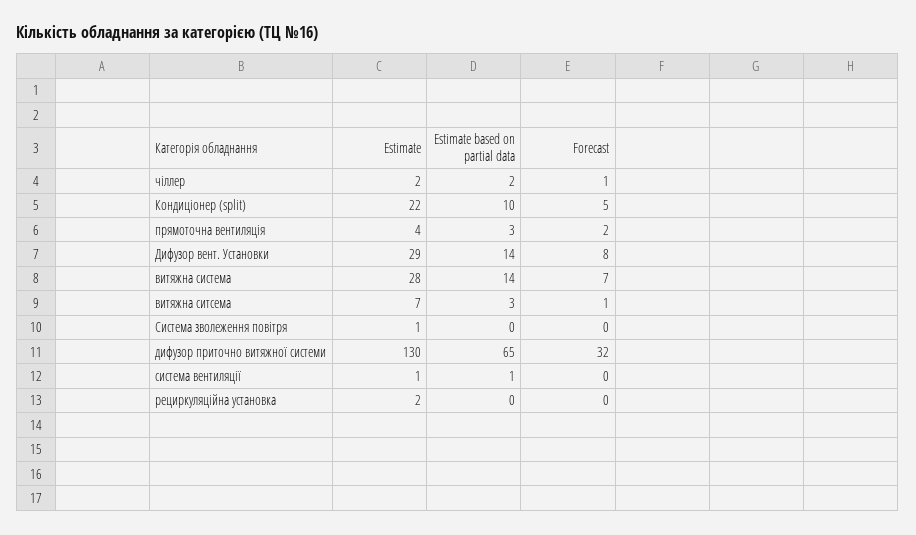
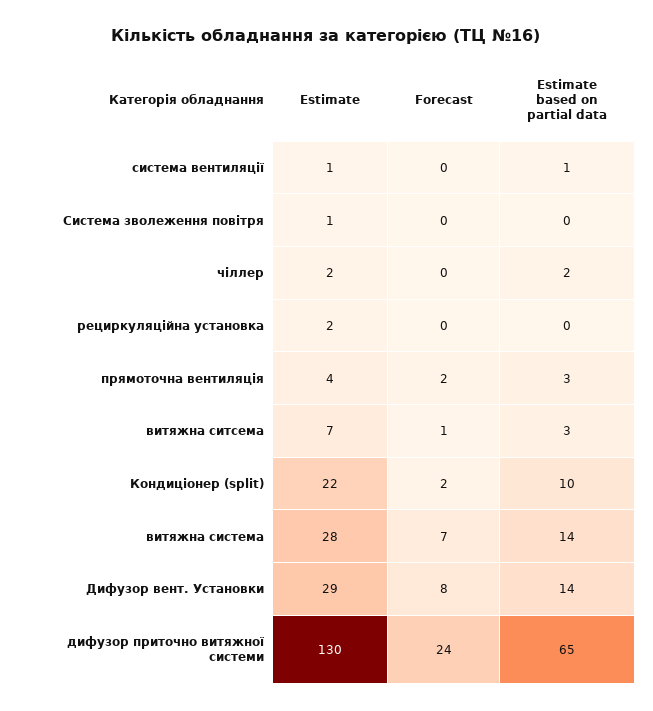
  {
    "Estimate": {
      "чіллер": 2,
      "Кондиціонер (split)": 22,
      "прямоточна вентиляція": 4,
      "Дифузор вент. Установки": 29,
      "витяжна система": 28,
      "витяжна ситсема": 7,
      "Система зволеження повітря": 1,
      "дифузор приточно витяжної системи": 130,
      "система вентиляції": 1,
      "рециркуляційна установка": 2
    },
    "Estimate based on partial data": {
      "чіллер": 2,
      "Кондиціонер (split)": 10,
      "прямоточна вентиляція": 3,
      "Дифузор вент. Установки": 14,
      "витяжна система": 14,
      "витяжна ситсема": 3,
      "Система зволеження повітря": 0,
      "дифузор приточно витяжної системи": 65,
      "система вентиляції": 1,
      "рециркуляційна установка": 0
    },
    "Forecast": {
-     "чіллер": 1,
+     "чіллер": 0,
-     "Кондиціонер (split)": 5,
+     "Кондиціонер (split)": 2,
      "прямоточна вентиляція": 2,
      "Дифузор вент. Установки": 8,
      "витяжна система": 7,
      "витяжна ситсема": 1,
      "Система зволеження повітря": 0,
-     "дифузор приточно витяжної системи": 32,
+     "дифузор приточно витяжної системи": 24,
      "система вентиляції": 0,
      "рециркуляційна установка": 0
    }
  }

